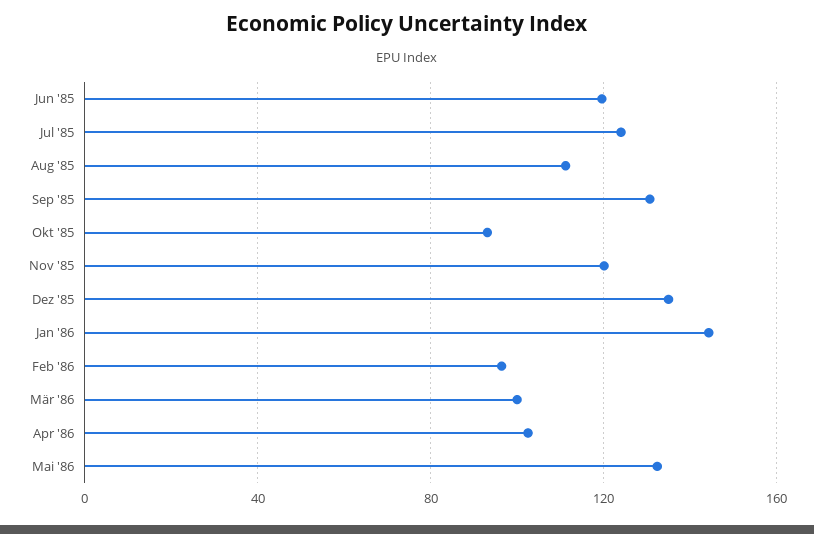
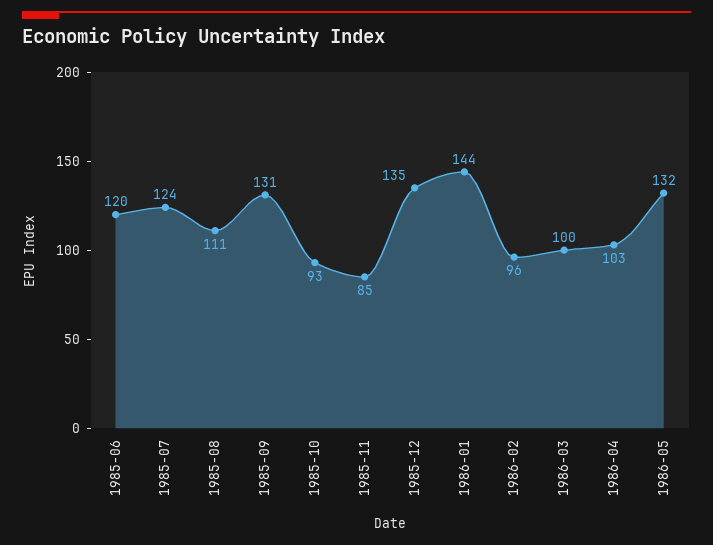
  {
    "Jun '85": 120,
    "Jul '85": 124,
    "Aug '85": 111,
    "Sep '85": 131,
    "Okt '85": 93,
-   "Nov '85": 120,
+   "Nov '85": 85,
    "Dez '85": 135,
    "Jan '86": 144,
    "Feb '86": 96,
    "Mär '86": 100,
    "Apr '86": 103,
    "Mai '86": 132
  }

